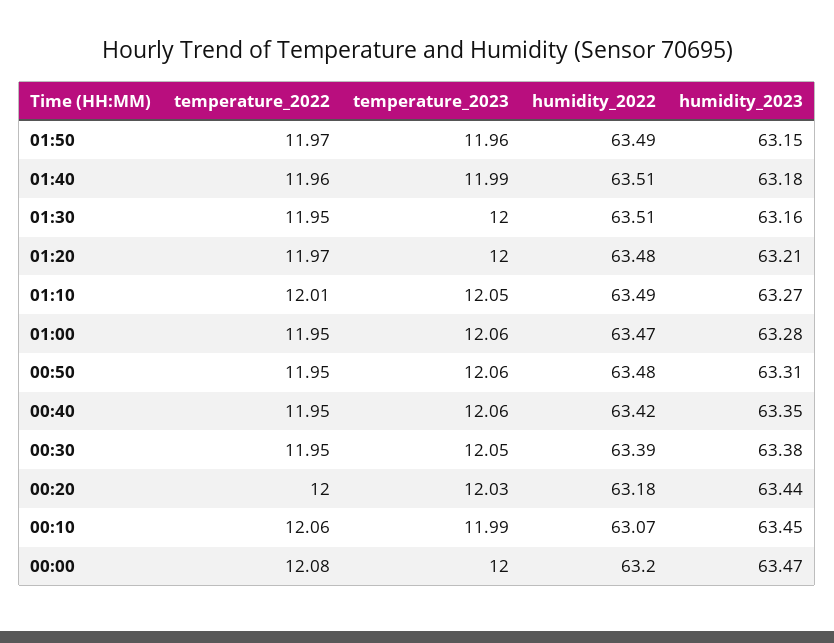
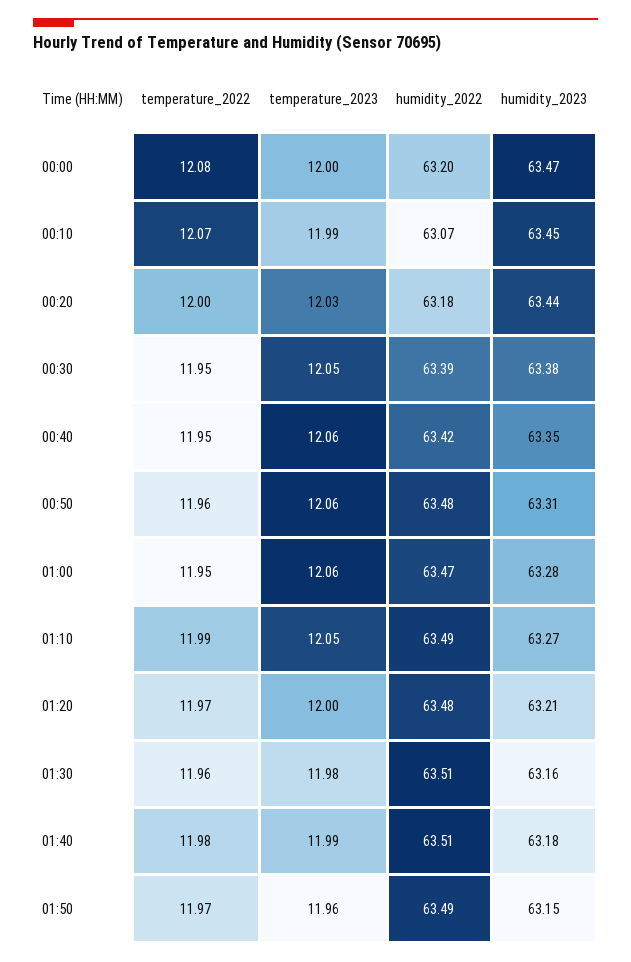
  {
    "temperature_2022": {
      "01:50": 11.97,
-     "01:40": 11.96,
+     "01:40": 11.98,
-     "01:30": 11.95,
+     "01:30": 11.96,
      "01:20": 11.97,
-     "01:10": 12.01,
+     "01:10": 11.99,
      "01:00": 11.95,
-     "00:50": 11.95,
+     "00:50": 11.96,
      "00:40": 11.95,
      "00:30": 11.95,
      "00:20": 12,
-     "00:10": 12.06,
+     "00:10": 12.07,
      "00:00": 12.08
    },
    "temperature_2023": {
      "01:50": 11.96,
      "01:40": 11.99,
-     "01:30": 12,
+     "01:30": 11.98,
      "01:20": 12,
      "01:10": 12.05,
      "01:00": 12.06,
      "00:50": 12.06,
      "00:40": 12.06,
      "00:30": 12.05,
      "00:20": 12.03,
      "00:10": 11.99,
      "00:00": 12
    },
    "humidity_2022": {
      "01:50": 63.49,
      "01:40": 63.51,
      "01:30": 63.51,
      "01:20": 63.48,
      "01:10": 63.49,
      "01:00": 63.47,
      "00:50": 63.48,
      "00:40": 63.42,
      "00:30": 63.39,
      "00:20": 63.18,
      "00:10": 63.07,
      "00:00": 63.2
    },
    "humidity_2023": {
      "01:50": 63.15,
      "01:40": 63.18,
      "01:30": 63.16,
      "01:20": 63.21,
      "01:10": 63.27,
      "01:00": 63.28,
      "00:50": 63.31,
      "00:40": 63.35,
      "00:30": 63.38,
      "00:20": 63.44,
      "00:10": 63.45,
      "00:00": 63.47
    }
  }

